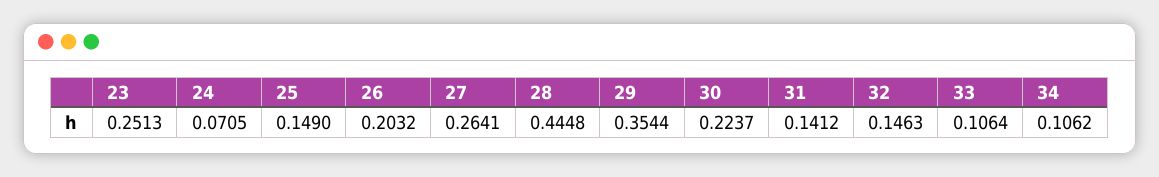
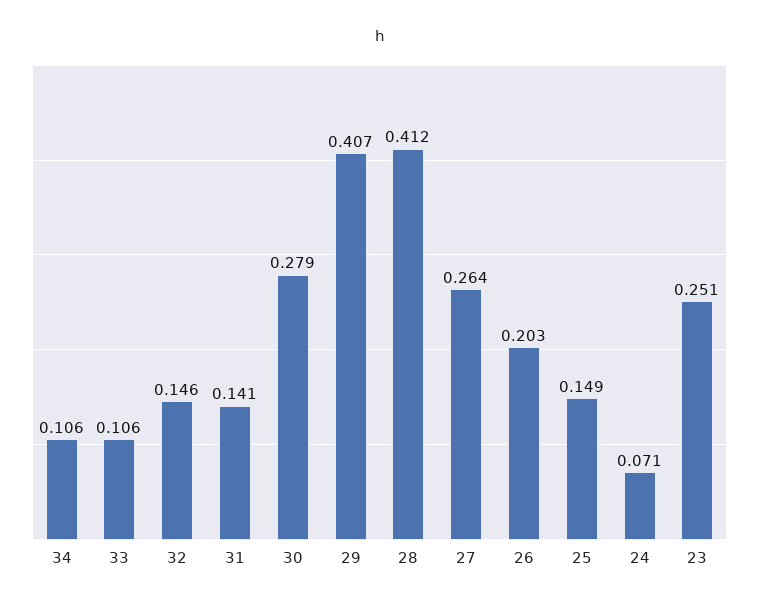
  {
    "23": 0.2513,
    "24": 0.0705,
    "25": 0.149,
    "26": 0.2032,
    "27": 0.2641,
-   "28": 0.4448,
+   "28": 0.412,
-   "29": 0.3544,
+   "29": 0.407,
-   "30": 0.2237,
+   "30": 0.279,
    "31": 0.1412,
    "32": 0.1463,
    "33": 0.1064,
    "34": 0.1062
  }

